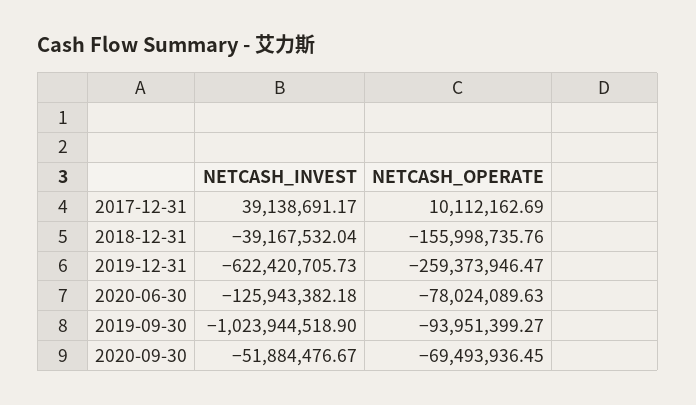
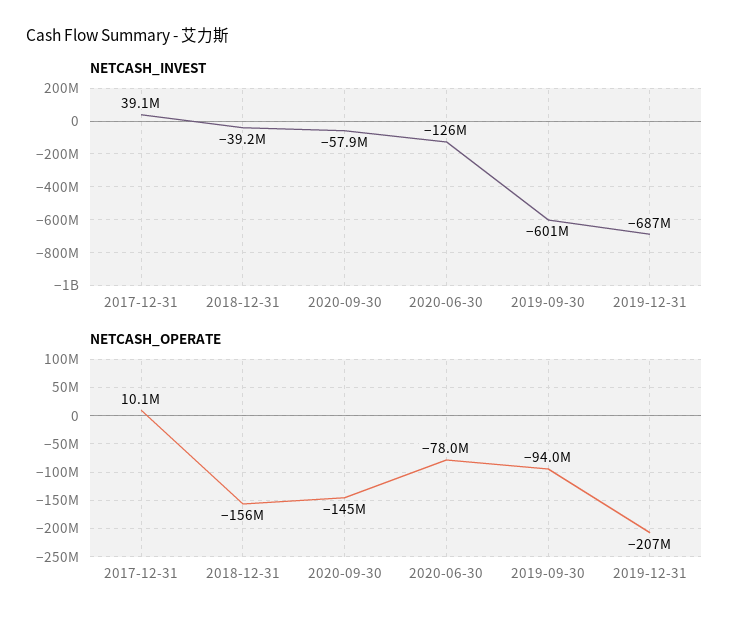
  {
    "NETCASH_INVEST": {
      "2017-12-31": 39138691.17,
      "2018-12-31": -39167532.04,
-     "2019-12-31": -622420705.73,
+     "2019-12-31": -687000000,
      "2020-06-30": -125943382.18,
-     "2019-09-30": -1023944518.9,
+     "2019-09-30": -601000000,
-     "2020-09-30": -51884476.67
+     "2020-09-30": -57900000
    },
    "NETCASH_OPERATE": {
      "2017-12-31": 10112162.69,
      "2018-12-31": -155998735.76,
-     "2019-12-31": -259373946.47,
+     "2019-12-31": -207000000,
      "2020-06-30": -78024089.63,
      "2019-09-30": -93951399.27,
-     "2020-09-30": -69493936.45
+     "2020-09-30": -145000000
    }
  }

